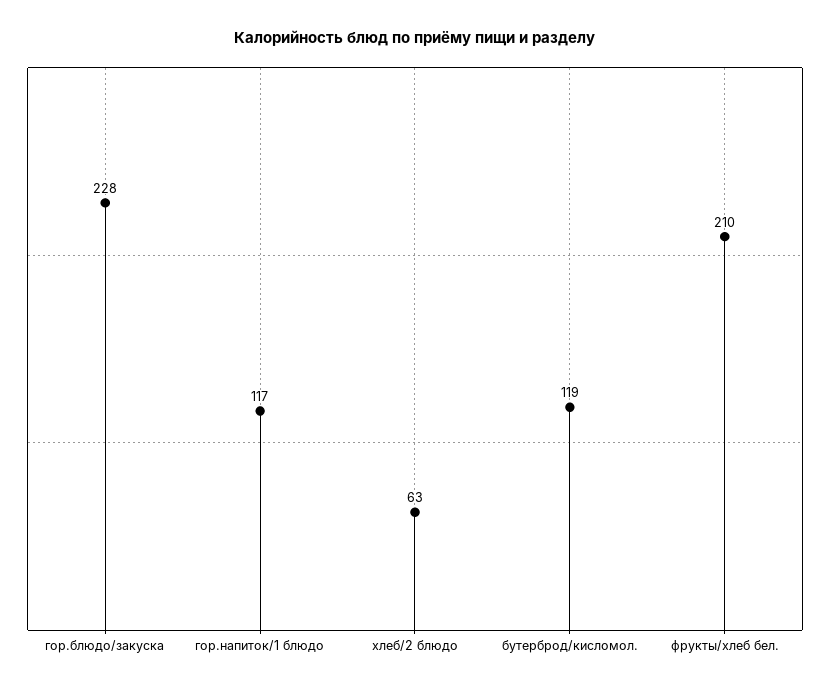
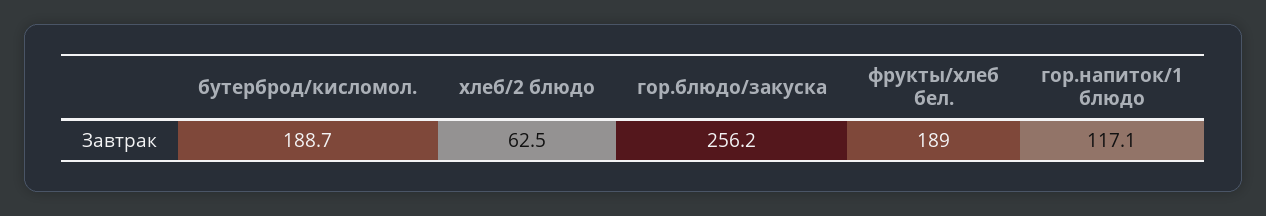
  {
-   "гор.блюдо/закуска": 228,
+   "гор.блюдо/закуска": 256.2,
    "гор.напиток/1 блюдо": 117.1,
    "хлеб/2 блюдо": 62.5,
-   "бутерброд/кисломол.": 119,
+   "бутерброд/кисломол.": 188.7,
-   "фрукты/хлеб бел.": 210
+   "фрукты/хлеб бел.": 189
  }

